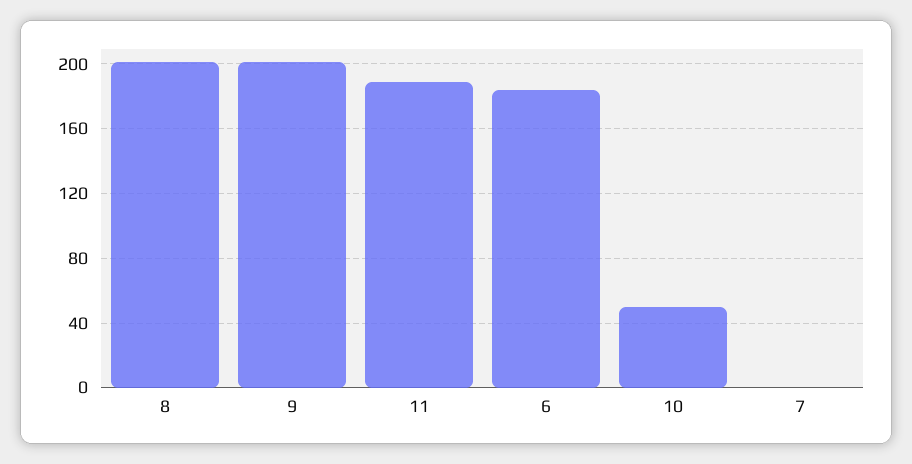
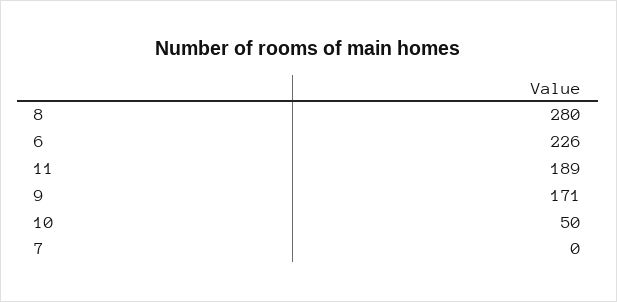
  {
-   "8": 200,
+   "8": 280,
-   "9": 200,
+   "9": 171,
    "11": 189,
-   "6": 185,
+   "6": 226,
    "10": 50,
    "7": 0
  }

